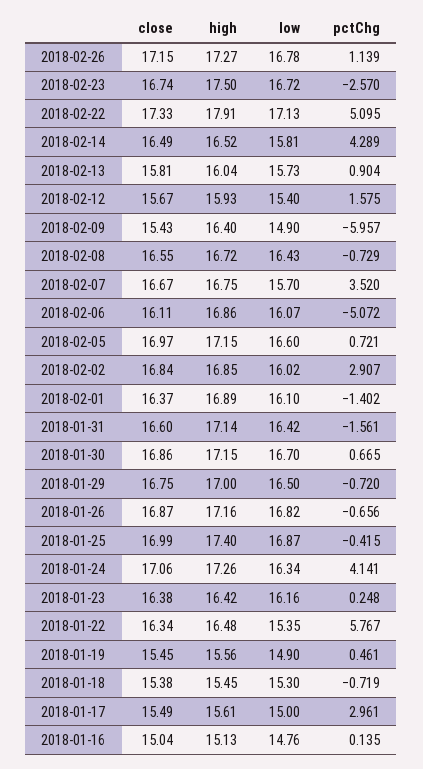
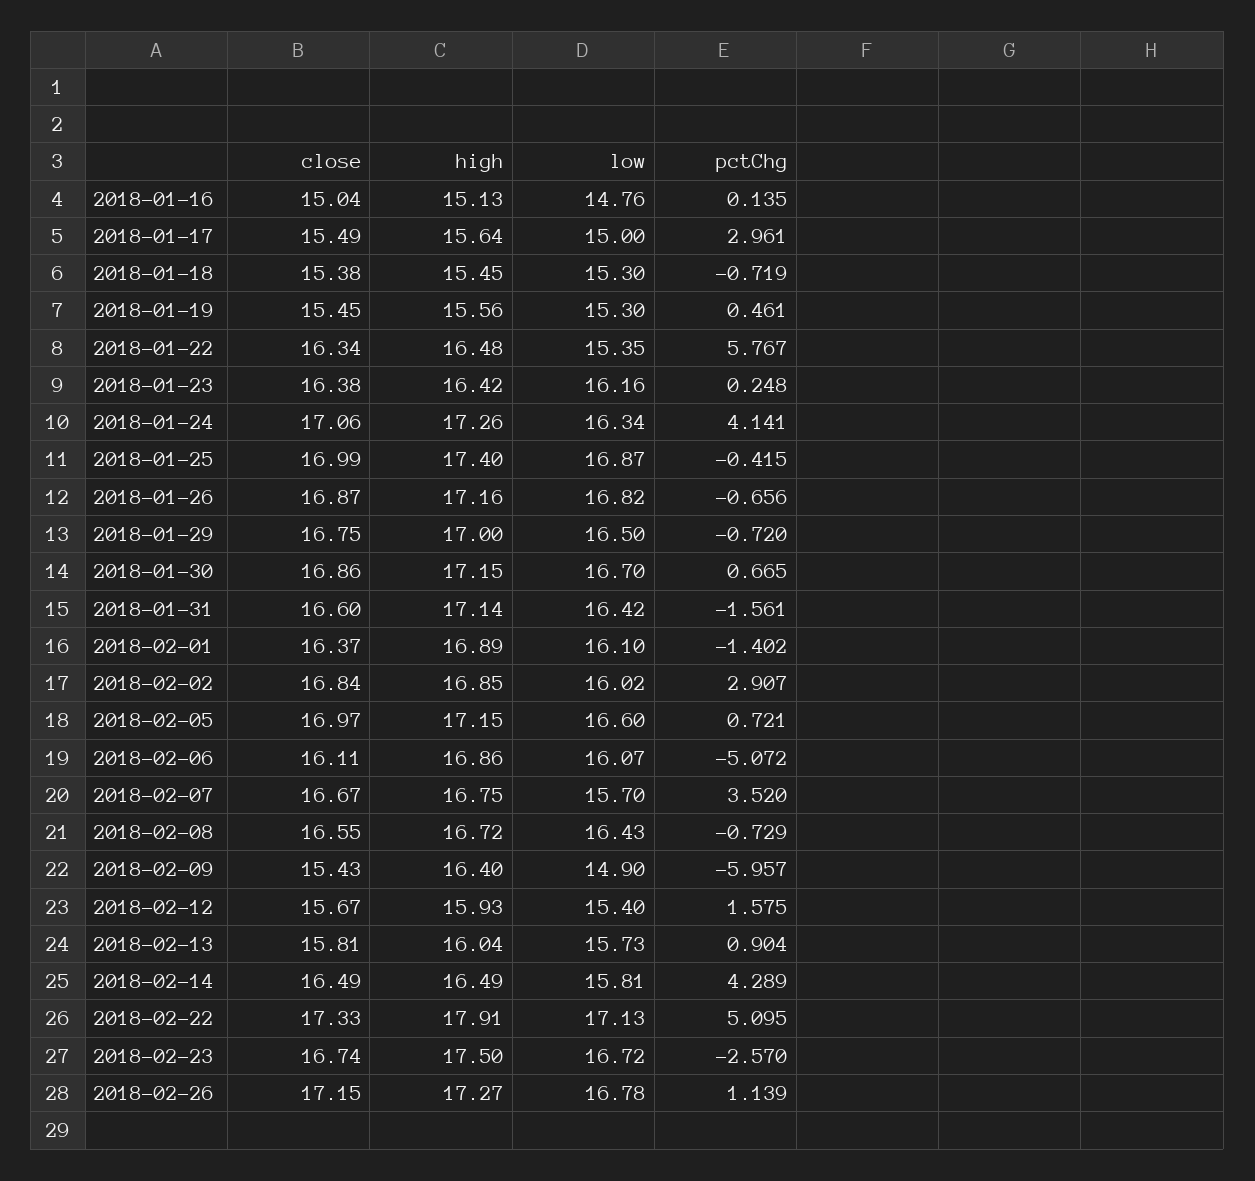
  {
    "close": {
      "2018-02-26": 17.15,
      "2018-02-23": 16.74,
      "2018-02-22": 17.33,
      "2018-02-14": 16.49,
      "2018-02-13": 15.81,
      "2018-02-12": 15.67,
      "2018-02-09": 15.43,
      "2018-02-08": 16.55,
      "2018-02-07": 16.67,
      "2018-02-06": 16.11,
      "2018-02-05": 16.97,
      "2018-02-02": 16.84,
      "2018-02-01": 16.37,
      "2018-01-31": 16.6,
      "2018-01-30": 16.86,
      "2018-01-29": 16.75,
      "2018-01-26": 16.87,
      "2018-01-25": 16.99,
      "2018-01-24": 17.06,
      "2018-01-23": 16.38,
      "2018-01-22": 16.34,
      "2018-01-19": 15.45,
      "2018-01-18": 15.38,
      "2018-01-17": 15.49,
      "2018-01-16": 15.04
    },
    "high": {
      "2018-02-26": 17.27,
      "2018-02-23": 17.5,
      "2018-02-22": 17.91,
-     "2018-02-14": 16.52,
+     "2018-02-14": 16.49,
      "2018-02-13": 16.04,
      "2018-02-12": 15.93,
      "2018-02-09": 16.4,
      "2018-02-08": 16.72,
      "2018-02-07": 16.75,
      "2018-02-06": 16.86,
      "2018-02-05": 17.15,
      "2018-02-02": 16.85,
      "2018-02-01": 16.89,
      "2018-01-31": 17.14,
      "2018-01-30": 17.15,
      "2018-01-29": 17,
      "2018-01-26": 17.16,
      "2018-01-25": 17.4,
      "2018-01-24": 17.26,
      "2018-01-23": 16.42,
      "2018-01-22": 16.48,
      "2018-01-19": 15.56,
      "2018-01-18": 15.45,
-     "2018-01-17": 15.61,
+     "2018-01-17": 15.64,
      "2018-01-16": 15.13
    },
    "low": {
      "2018-02-26": 16.78,
      "2018-02-23": 16.72,
      "2018-02-22": 17.13,
      "2018-02-14": 15.81,
      "2018-02-13": 15.73,
      "2018-02-12": 15.4,
      "2018-02-09": 14.9,
      "2018-02-08": 16.43,
      "2018-02-07": 15.7,
      "2018-02-06": 16.07,
      "2018-02-05": 16.6,
      "2018-02-02": 16.02,
      "2018-02-01": 16.1,
      "2018-01-31": 16.42,
      "2018-01-30": 16.7,
      "2018-01-29": 16.5,
      "2018-01-26": 16.82,
      "2018-01-25": 16.87,
      "2018-01-24": 16.34,
      "2018-01-23": 16.16,
      "2018-01-22": 15.35,
-     "2018-01-19": 14.9,
+     "2018-01-19": 15.3,
      "2018-01-18": 15.3,
      "2018-01-17": 15,
      "2018-01-16": 14.76
    },
    "pctChg": {
      "2018-02-26": 1.139,
      "2018-02-23": -2.57,
      "2018-02-22": 5.095,
      "2018-02-14": 4.289,
      "2018-02-13": 0.904,
      "2018-02-12": 1.575,
      "2018-02-09": -5.957,
      "2018-02-08": -0.729,
      "2018-02-07": 3.52,
      "2018-02-06": -5.072,
      "2018-02-05": 0.721,
      "2018-02-02": 2.907,
      "2018-02-01": -1.402,
      "2018-01-31": -1.561,
      "2018-01-30": 0.665,
      "2018-01-29": -0.72,
      "2018-01-26": -0.656,
      "2018-01-25": -0.415,
      "2018-01-24": 4.141,
      "2018-01-23": 0.248,
      "2018-01-22": 5.767,
      "2018-01-19": 0.461,
      "2018-01-18": -0.719,
      "2018-01-17": 2.961,
      "2018-01-16": 0.135
    }
  }

